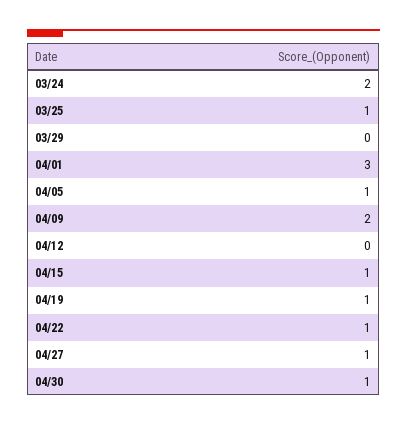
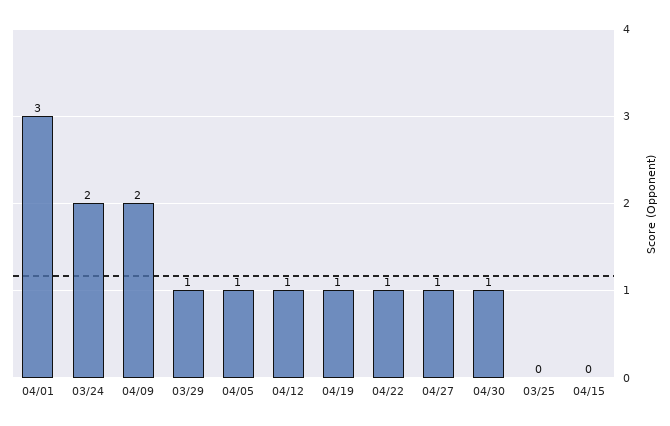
  {
    "03/24": 2,
-   "03/25": 1,
+   "03/25": 0,
-   "03/29": 0,
+   "03/29": 1,
    "04/01": 3,
    "04/05": 1,
    "04/09": 2,
-   "04/12": 0,
+   "04/12": 1,
-   "04/15": 1,
+   "04/15": 0,
    "04/19": 1,
    "04/22": 1,
    "04/27": 1,
    "04/30": 1
  }

